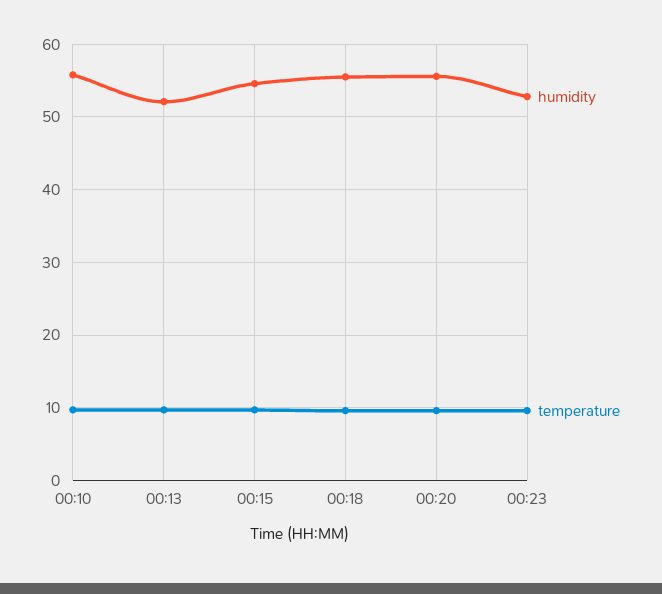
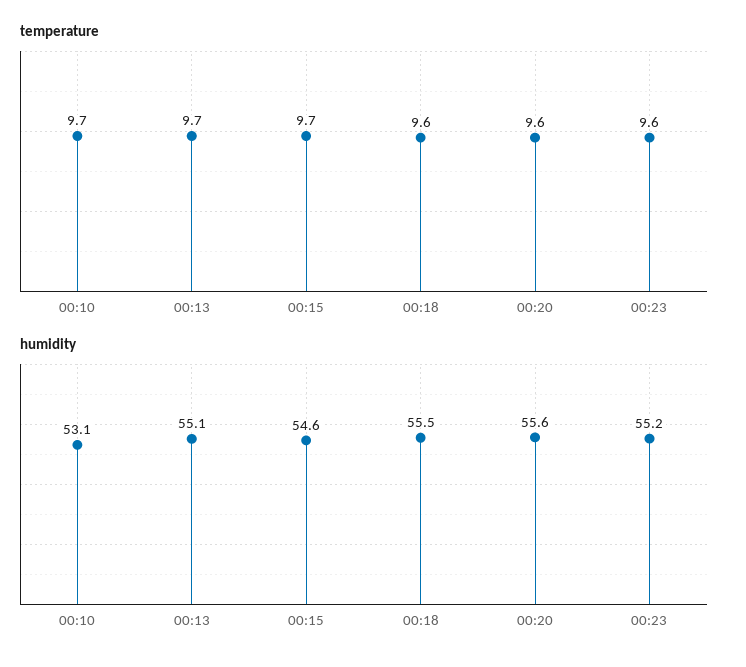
  {
    "humidity": {
-     "00:10": 56,
+     "00:10": 53.1,
-     "00:13": 52,
+     "00:13": 55.1,
      "00:15": 54.6,
      "00:18": 55.5,
      "00:20": 55.6,
-     "00:23": 53
+     "00:23": 55.2
    },
    "temperature": {
      "00:10": 9.7,
      "00:13": 9.7,
      "00:15": 9.7,
      "00:18": 9.6,
      "00:20": 9.6,
      "00:23": 9.6
    }
  }

